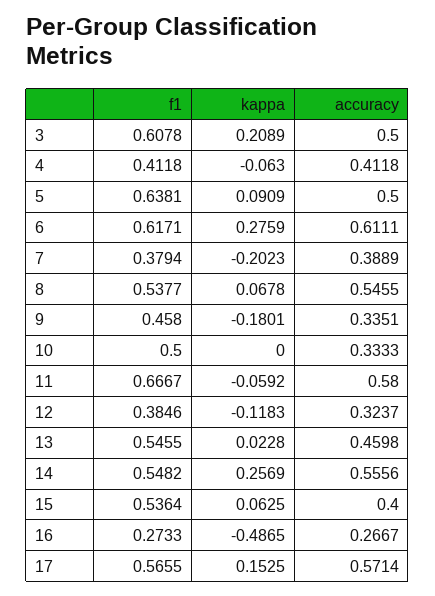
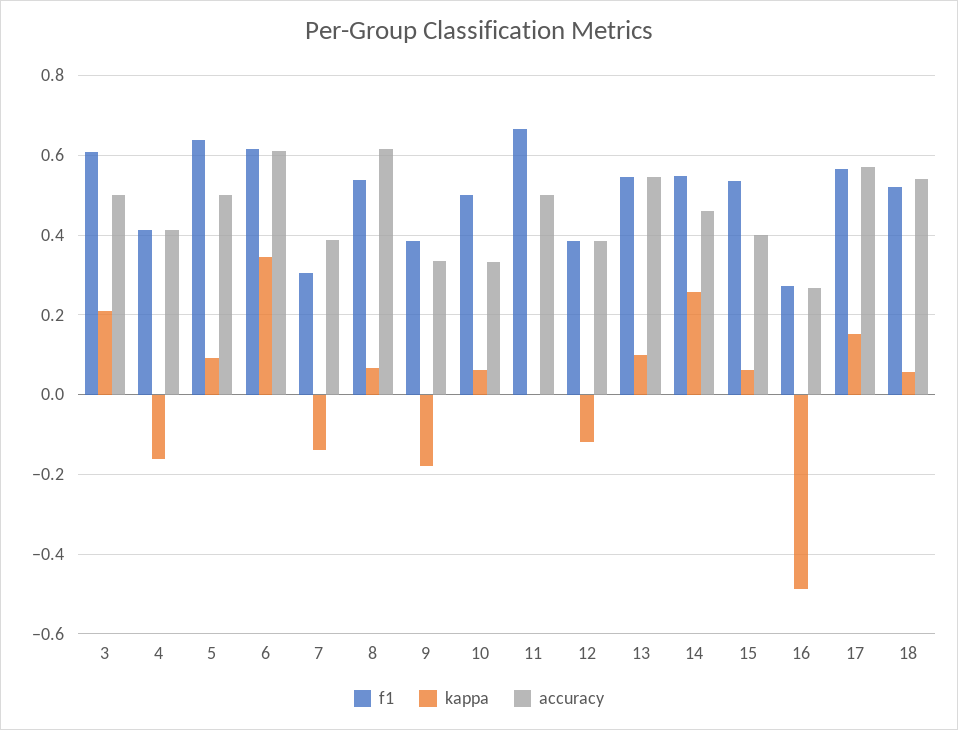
  {
    "f1": {
      "3": 0.6078,
      "4": 0.4118,
      "5": 0.6381,
      "6": 0.6171,
-     "7": 0.3794,
+     "7": 0.3,
      "8": 0.5377,
-     "9": 0.458,
+     "9": 0.38,
      "10": 0.5,
      "11": 0.6667,
      "12": 0.3846,
      "13": 0.5455,
      "14": 0.5482,
      "15": 0.5364,
      "16": 0.2733,
-     "17": 0.5655
+     "17": 0.5655,
+     "18": 0.52
    },
    "kappa": {
      "3": 0.2089,
-     "4": -0.063,
+     "4": -0.16,
      "5": 0.0909,
-     "6": 0.2759,
+     "6": 0.34,
-     "7": -0.2023,
+     "7": -0.14,
      "8": 0.0678,
      "9": -0.1801,
-     "10": 0,
+     "10": 0.06,
-     "11": -0.0592,
+     "11": 0,
      "12": -0.1183,
-     "13": 0.0228,
+     "13": 0.1,
      "14": 0.2569,
      "15": 0.0625,
      "16": -0.4865,
-     "17": 0.1525
+     "17": 0.1525,
+     "18": 0.06
    },
    "accuracy": {
      "3": 0.5,
      "4": 0.4118,
      "5": 0.5,
      "6": 0.6111,
      "7": 0.3889,
-     "8": 0.5455,
+     "8": 0.62,
      "9": 0.3351,
      "10": 0.3333,
-     "11": 0.58,
+     "11": 0.5,
-     "12": 0.3237,
+     "12": 0.38,
-     "13": 0.4598,
+     "13": 0.54,
-     "14": 0.5556,
+     "14": 0.46,
      "15": 0.4,
      "16": 0.2667,
-     "17": 0.5714
+     "17": 0.5714,
+     "18": 0.54
    }
  }

